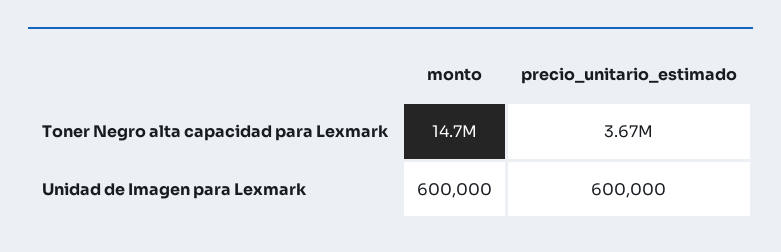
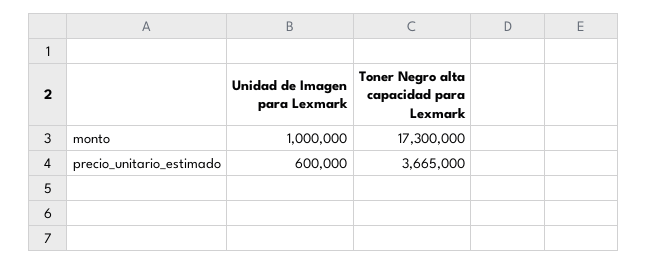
  {
    "monto": {
-     "Toner Negro alta capacidad para Lexmark": 14700000,
+     "Toner Negro alta capacidad para Lexmark": 17300000,
-     "Unidad de Imagen para Lexmark": 600000
+     "Unidad de Imagen para Lexmark": 1000000
    },
    "precio_unitario_estimado": {
      "Toner Negro alta capacidad para Lexmark": 3665000,
      "Unidad de Imagen para Lexmark": 600000
    }
  }

